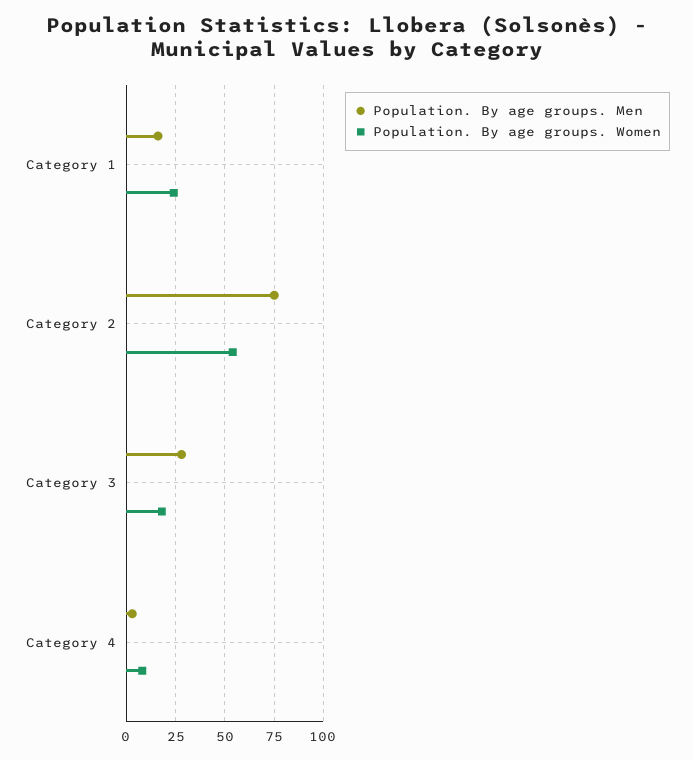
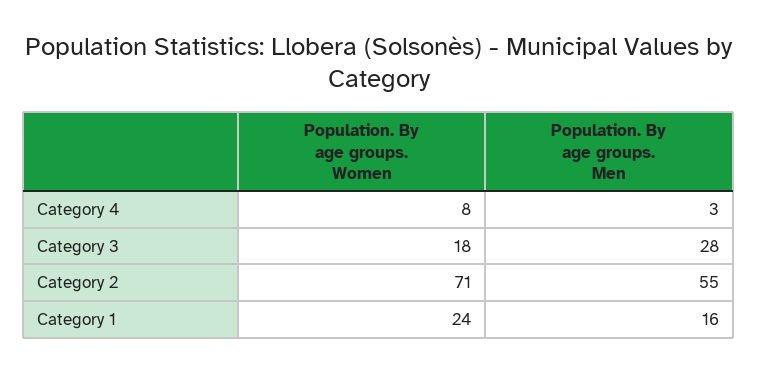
  {
    "Population. By age groups. Men": {
      "Category 1": 16,
-     "Category 2": 75,
+     "Category 2": 55,
      "Category 3": 28,
      "Category 4": 3
    },
    "Population. By age groups. Women": {
      "Category 1": 24,
-     "Category 2": 55,
+     "Category 2": 71,
      "Category 3": 18,
      "Category 4": 8
    }
  }

